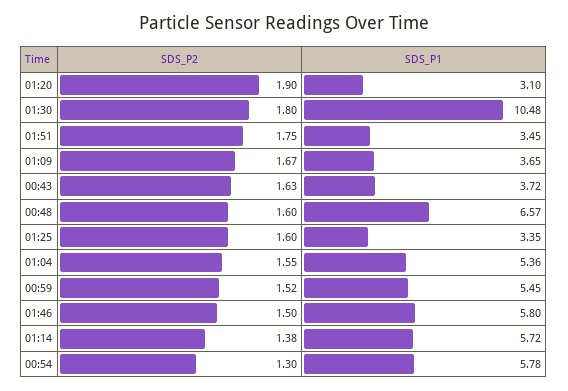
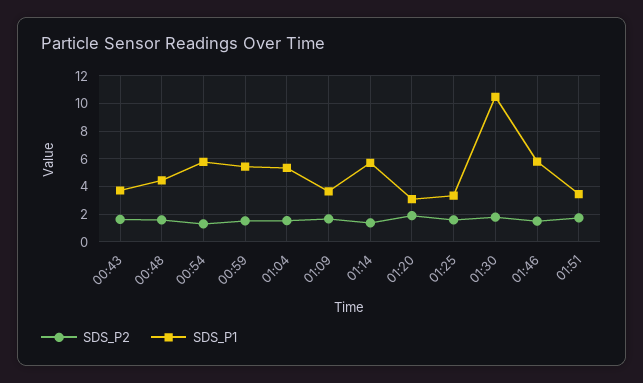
  {
    "SDS_P2": {
      "01:20": 1.9,
      "01:30": 1.8,
      "01:51": 1.75,
      "01:09": 1.67,
      "00:43": 1.63,
      "00:48": 1.6,
      "01:25": 1.6,
      "01:04": 1.55,
      "00:59": 1.52,
      "01:46": 1.5,
      "01:14": 1.38,
      "00:54": 1.3
    },
    "SDS_P1": {
      "01:20": 3.1,
      "01:30": 10.48,
      "01:51": 3.45,
      "01:09": 3.65,
      "00:43": 3.72,
-     "00:48": 6.57,
+     "00:48": 4.5,
      "01:25": 3.35,
      "01:04": 5.36,
      "00:59": 5.45,
      "01:46": 5.8,
      "01:14": 5.72,
      "00:54": 5.78
    }
  }

